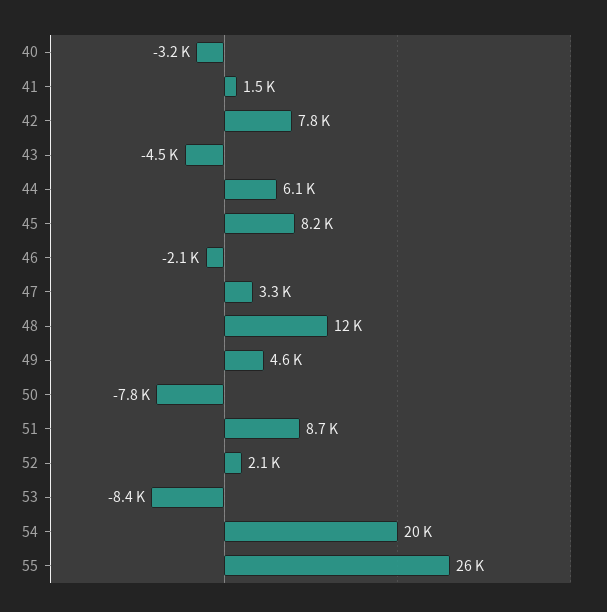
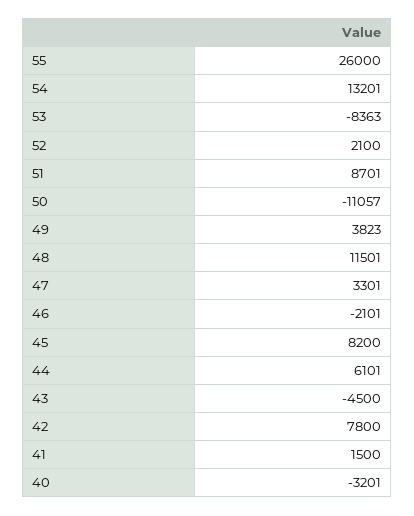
  {
    "40": -3201,
    "41": 1500,
    "42": 7800,
    "43": -4500,
    "44": 6101,
    "45": 8200,
    "46": -2101,
    "47": 3301,
    "48": 11501,
-   "49": 4600,
+   "49": 3823,
-   "50": -7800,
+   "50": -11057,
    "51": 8701,
    "52": 2100,
    "53": -8363,
-   "54": 20000,
+   "54": 13201,
    "55": 26000
  }

